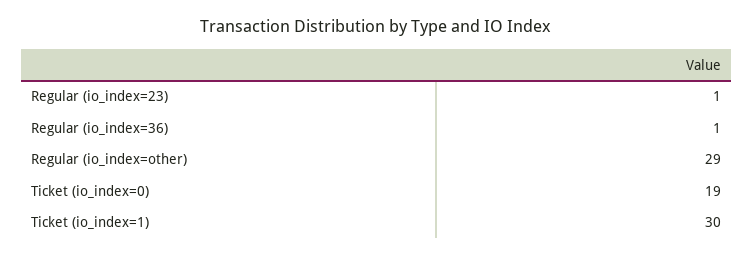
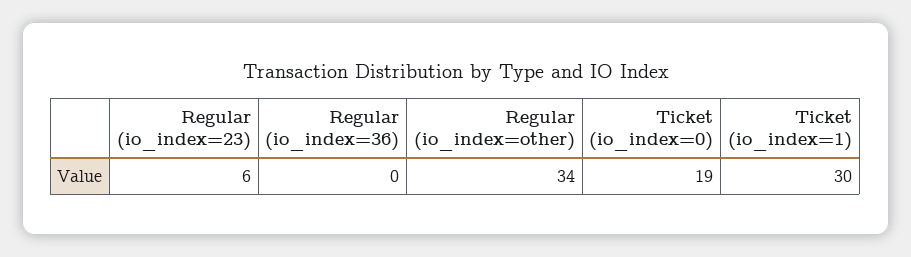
  {
-   "Regular (io_index=23)": 1,
+   "Regular (io_index=23)": 6,
-   "Regular (io_index=36)": 1,
+   "Regular (io_index=36)": 0,
-   "Regular (io_index=other)": 29,
+   "Regular (io_index=other)": 34,
    "Ticket (io_index=0)": 19,
    "Ticket (io_index=1)": 30
  }

